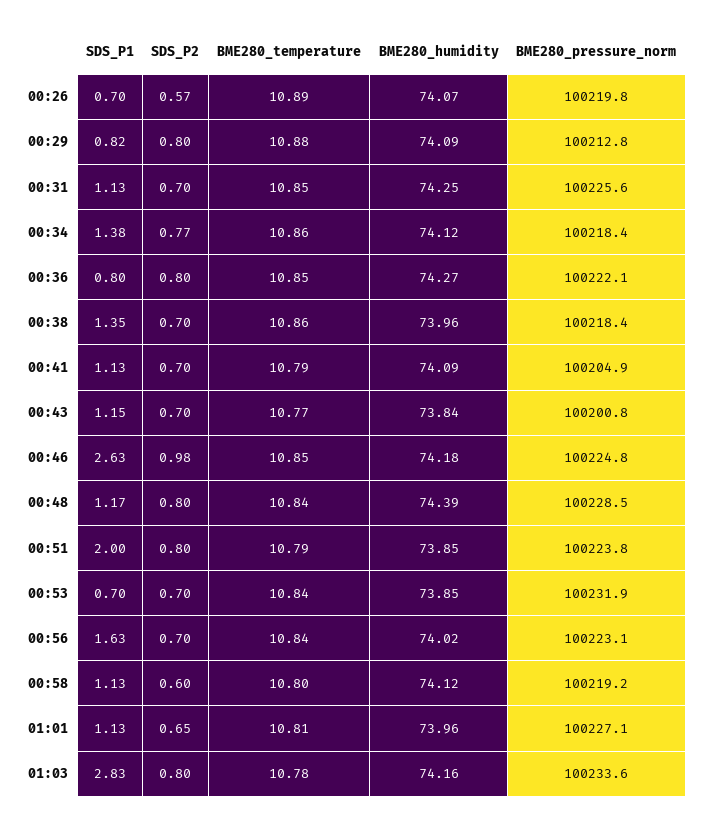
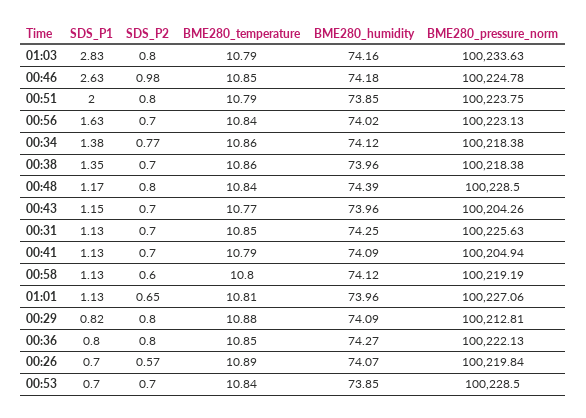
  {
    "SDS_P1": {
      "00:26": 0.7,
      "00:29": 0.82,
      "00:31": 1.13,
      "00:34": 1.38,
      "00:36": 0.8,
      "00:38": 1.35,
      "00:41": 1.13,
      "00:43": 1.15,
      "00:46": 2.63,
      "00:48": 1.17,
      "00:51": 2,
      "00:53": 0.7,
      "00:56": 1.63,
      "00:58": 1.13,
      "01:01": 1.13,
      "01:03": 2.83
    },
    "SDS_P2": {
      "00:26": 0.57,
      "00:29": 0.8,
      "00:31": 0.7,
      "00:34": 0.77,
      "00:36": 0.8,
      "00:38": 0.7,
      "00:41": 0.7,
      "00:43": 0.7,
      "00:46": 0.98,
      "00:48": 0.8,
      "00:51": 0.8,
      "00:53": 0.7,
      "00:56": 0.7,
      "00:58": 0.6,
      "01:01": 0.65,
      "01:03": 0.8
    },
    "BME280_temperature": {
      "00:26": 10.89,
      "00:29": 10.88,
      "00:31": 10.85,
      "00:34": 10.86,
      "00:36": 10.85,
      "00:38": 10.86,
      "00:41": 10.79,
      "00:43": 10.77,
      "00:46": 10.85,
      "00:48": 10.84,
      "00:51": 10.79,
      "00:53": 10.84,
      "00:56": 10.84,
      "00:58": 10.8,
      "01:01": 10.81,
-     "01:03": 10.78
+     "01:03": 10.79
    },
    "BME280_humidity": {
      "00:26": 74.07,
      "00:29": 74.09,
      "00:31": 74.25,
      "00:34": 74.12,
      "00:36": 74.27,
      "00:38": 73.96,
      "00:41": 74.09,
-     "00:43": 73.84,
+     "00:43": 73.96,
      "00:46": 74.18,
      "00:48": 74.39,
      "00:51": 73.85,
      "00:53": 73.85,
      "00:56": 74.02,
      "00:58": 74.12,
      "01:01": 73.96,
      "01:03": 74.16
    },
    "BME280_pressure_norm": {
      "00:26": 100219.84,
      "00:29": 100212.81,
      "00:31": 100225.63,
      "00:34": 100218.38,
      "00:36": 100222.13,
      "00:38": 100218.38,
      "00:41": 100204.94,
-     "00:43": 100200.8,
+     "00:43": 100204.26,
      "00:46": 100224.78,
      "00:48": 100228.5,
      "00:51": 100223.75,
-     "00:53": 100231.9,
+     "00:53": 100228.5,
      "00:56": 100223.13,
      "00:58": 100219.19,
      "01:01": 100227.06,
      "01:03": 100233.63
    }
  }

